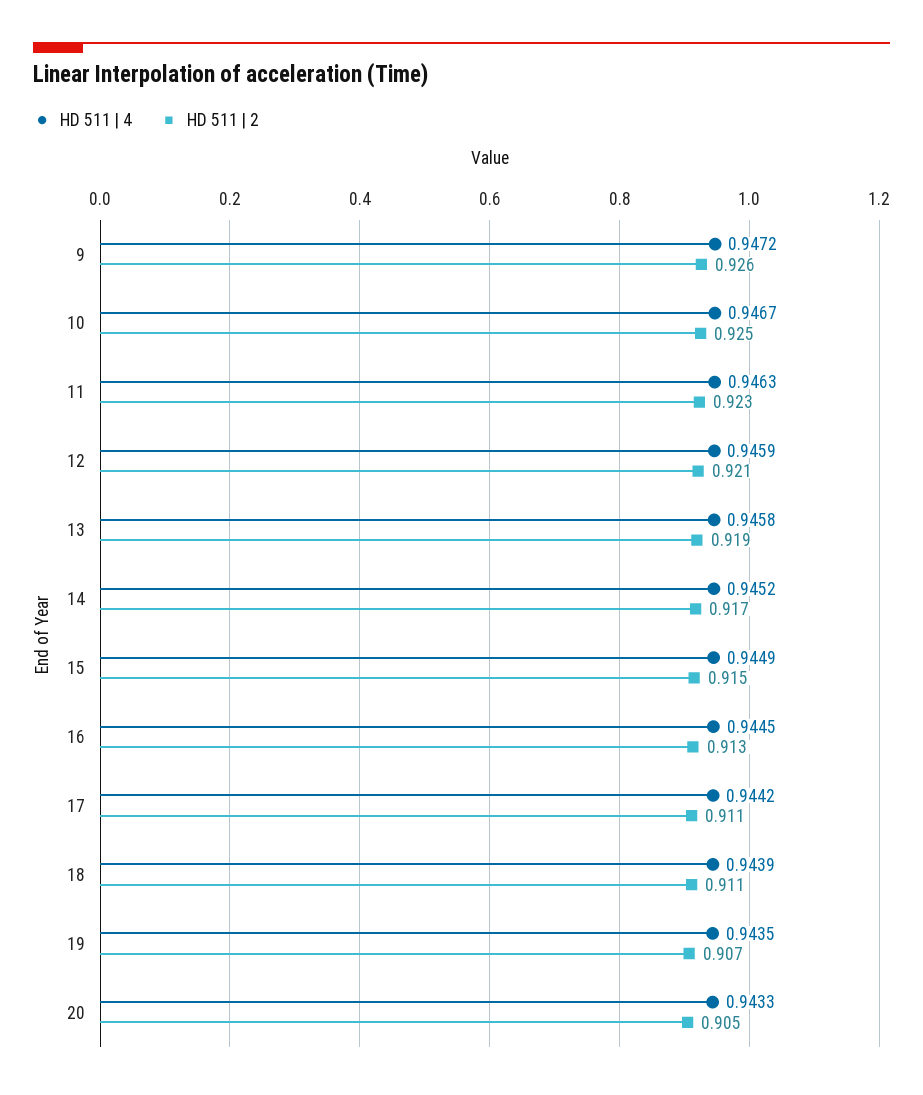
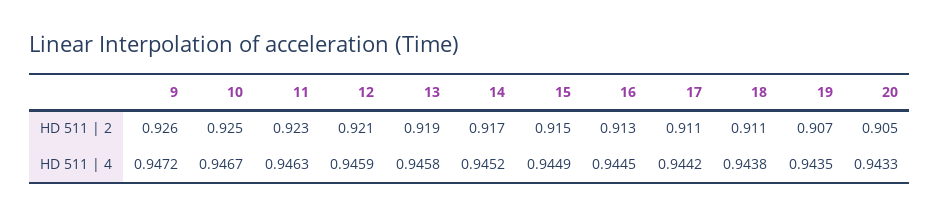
  {
    "HD 511 | 4": {
      "9": 0.9472,
      "10": 0.9467,
      "11": 0.9463,
      "12": 0.9459,
      "13": 0.9458,
      "14": 0.9452,
      "15": 0.9449,
      "16": 0.9445,
      "17": 0.9442,
-     "18": 0.9439,
+     "18": 0.9438,
      "19": 0.9435,
      "20": 0.9433
    },
    "HD 511 | 2": {
      "9": 0.926,
      "10": 0.925,
      "11": 0.923,
      "12": 0.921,
      "13": 0.919,
      "14": 0.917,
      "15": 0.915,
      "16": 0.913,
      "17": 0.911,
      "18": 0.911,
      "19": 0.907,
      "20": 0.905
    }
  }

